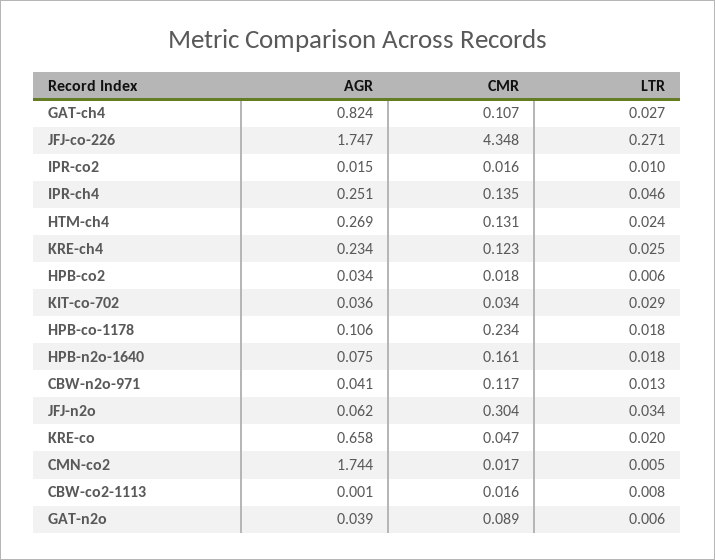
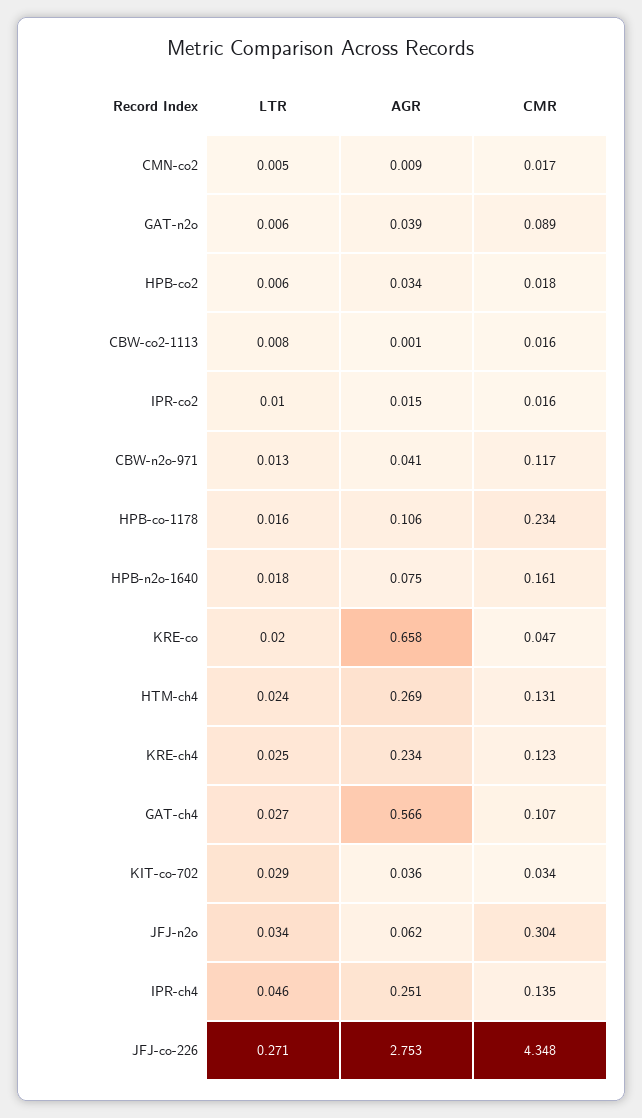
  {
    "AGR": {
-     "GAT-ch4": 0.824,
+     "GAT-ch4": 0.566,
-     "JFJ-co-226": 1.747,
+     "JFJ-co-226": 2.753,
      "IPR-co2": 0.015,
      "IPR-ch4": 0.251,
      "HTM-ch4": 0.269,
      "KRE-ch4": 0.234,
      "HPB-co2": 0.034,
      "KIT-co-702": 0.036,
      "HPB-co-1178": 0.106,
      "HPB-n2o-1640": 0.075,
      "CBW-n2o-971": 0.041,
      "JFJ-n2o": 0.062,
      "KRE-co": 0.658,
-     "CMN-co2": 1.744,
+     "CMN-co2": 0.009,
      "CBW-co2-1113": 0.001,
      "GAT-n2o": 0.039
    },
    "CMR": {
      "GAT-ch4": 0.107,
      "JFJ-co-226": 4.348,
      "IPR-co2": 0.016,
      "IPR-ch4": 0.135,
      "HTM-ch4": 0.131,
      "KRE-ch4": 0.123,
      "HPB-co2": 0.018,
      "KIT-co-702": 0.034,
      "HPB-co-1178": 0.234,
      "HPB-n2o-1640": 0.161,
      "CBW-n2o-971": 0.117,
      "JFJ-n2o": 0.304,
      "KRE-co": 0.047,
      "CMN-co2": 0.017,
      "CBW-co2-1113": 0.016,
      "GAT-n2o": 0.089
    },
    "LTR": {
      "GAT-ch4": 0.027,
      "JFJ-co-226": 0.271,
      "IPR-co2": 0.01,
      "IPR-ch4": 0.046,
      "HTM-ch4": 0.024,
      "KRE-ch4": 0.025,
      "HPB-co2": 0.006,
      "KIT-co-702": 0.029,
-     "HPB-co-1178": 0.018,
+     "HPB-co-1178": 0.016,
      "HPB-n2o-1640": 0.018,
      "CBW-n2o-971": 0.013,
      "JFJ-n2o": 0.034,
      "KRE-co": 0.02,
      "CMN-co2": 0.005,
      "CBW-co2-1113": 0.008,
      "GAT-n2o": 0.006
    }
  }

